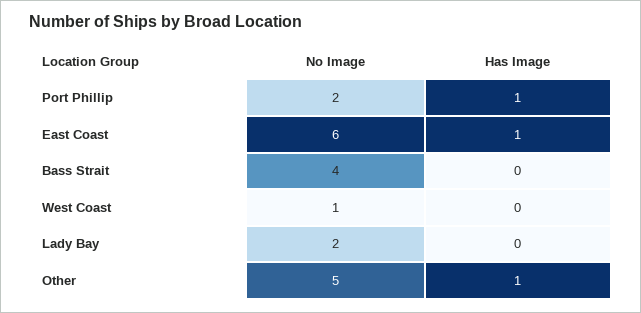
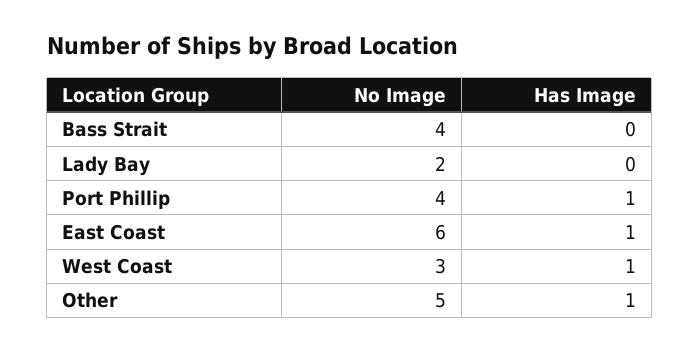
  {
    "No Image": {
-     "Port Phillip": 2,
+     "Port Phillip": 4,
      "East Coast": 6,
      "Bass Strait": 4,
-     "West Coast": 1,
+     "West Coast": 3,
      "Lady Bay": 2,
      "Other": 5
    },
    "Has Image": {
      "Port Phillip": 1,
      "East Coast": 1,
      "Bass Strait": 0,
-     "West Coast": 0,
+     "West Coast": 1,
      "Lady Bay": 0,
      "Other": 1
    }
  }

